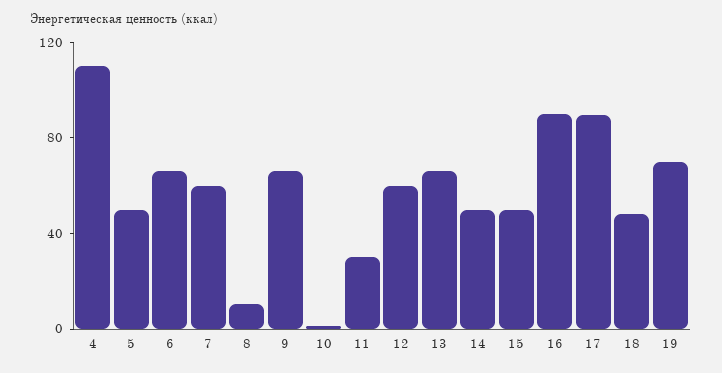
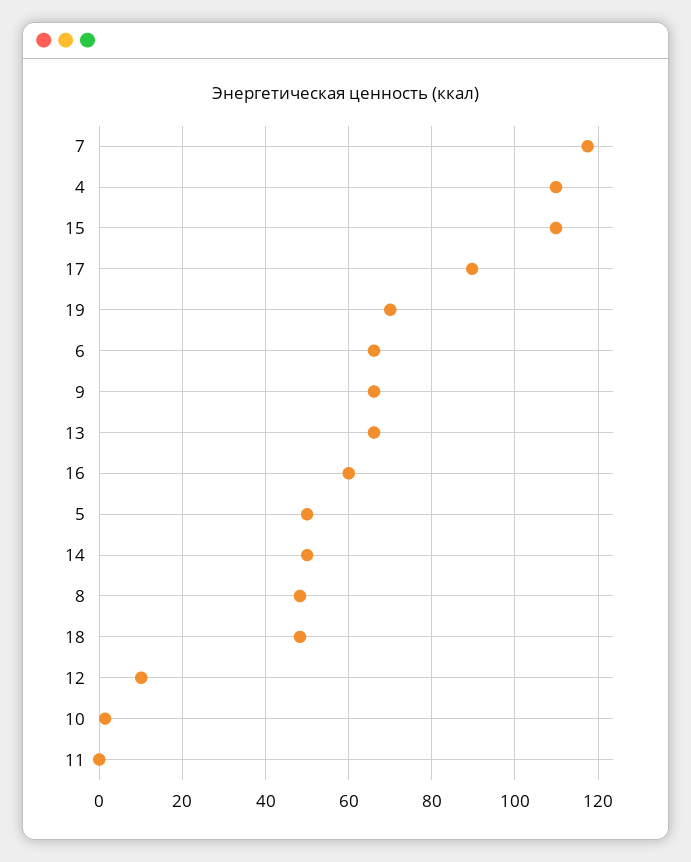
  {
    "4": 110,
    "5": 50,
    "6": 66,
-   "7": 60,
+   "7": 118,
-   "8": 10,
+   "8": 48,
    "9": 66,
    "10": 2,
-   "11": 30,
+   "11": 0,
-   "12": 60,
+   "12": 10,
    "13": 66,
    "14": 50,
-   "15": 50,
+   "15": 110,
-   "16": 90,
+   "16": 60,
    "17": 90,
    "18": 48,
    "19": 70
  }

